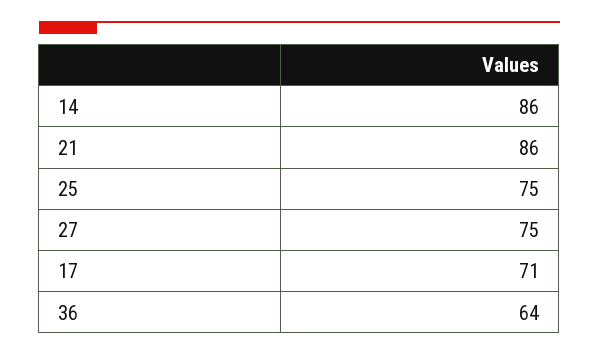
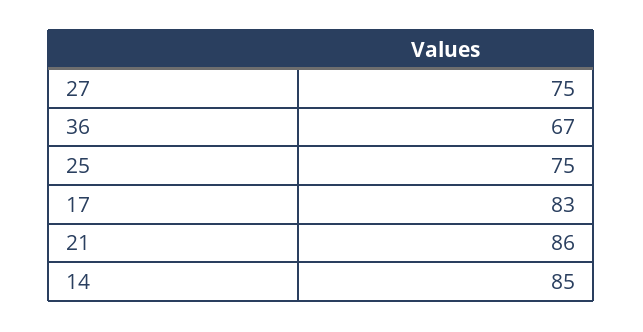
  {
-   "14": 86,
+   "14": 85,
    "21": 86,
    "25": 75,
    "27": 75,
-   "17": 71,
+   "17": 83,
-   "36": 64
+   "36": 67
  }

